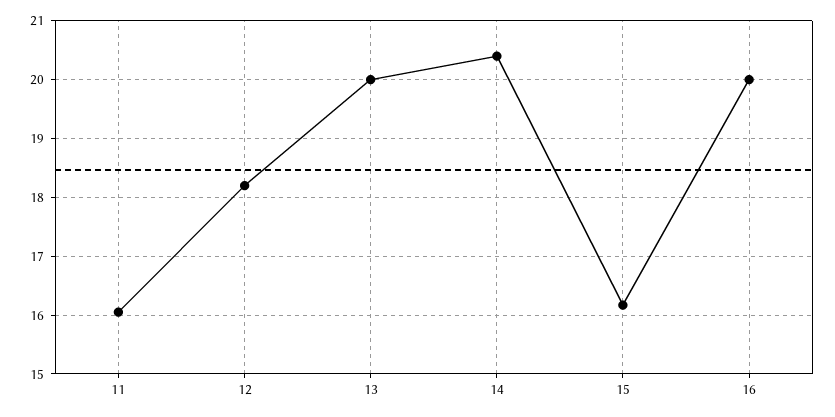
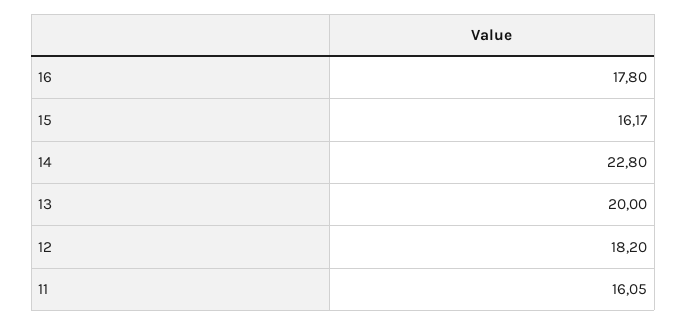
  {
    "11": 16.05,
    "12": 18.2,
    "13": 20,
-   "14": 20.4,
+   "14": 22.8,
    "15": 16.17,
-   "16": 20
+   "16": 17.8
  }

